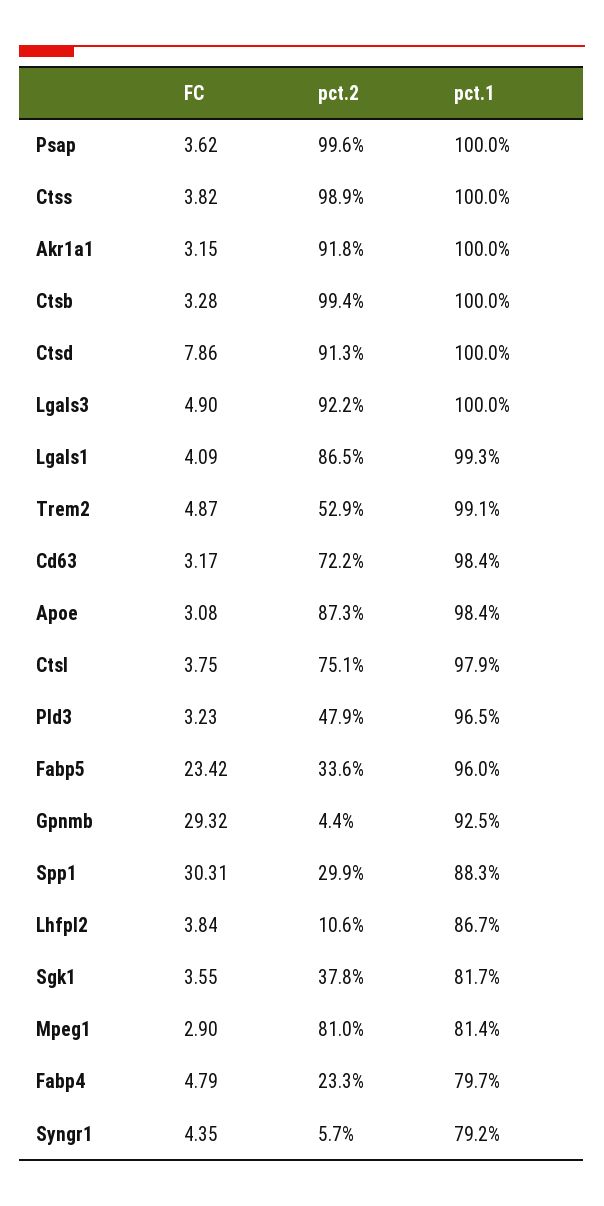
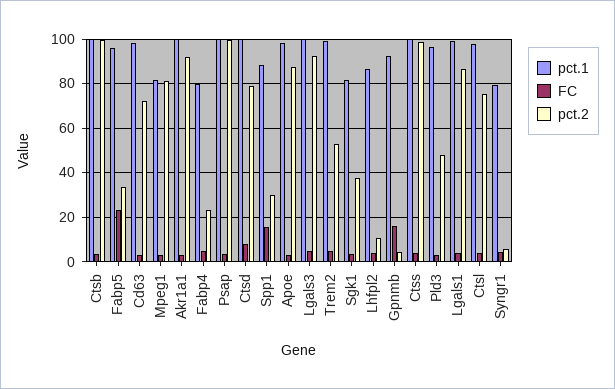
  {
    "FC": {
      "Psap": 3.62,
      "Ctss": 3.82,
      "Akr1a1": 3.15,
      "Ctsb": 3.28,
      "Ctsd": 7.86,
      "Lgals3": 4.9,
      "Lgals1": 4.09,
      "Trem2": 4.87,
      "Cd63": 3.17,
      "Apoe": 3.08,
      "Ctsl": 3.75,
      "Pld3": 3.23,
      "Fabp5": 23.42,
-     "Gpnmb": 29.32,
+     "Gpnmb": 15,
-     "Spp1": 30.31,
+     "Spp1": 15,
      "Lhfpl2": 3.84,
      "Sgk1": 3.55,
      "Mpeg1": 2.9,
      "Fabp4": 4.79,
      "Syngr1": 4.35
    },
    "pct.2": {
      "Psap": 99.6,
      "Ctss": 98.9,
      "Akr1a1": 91.8,
      "Ctsb": 99.4,
-     "Ctsd": 91.3,
+     "Ctsd": 80,
      "Lgals3": 92.2,
      "Lgals1": 86.5,
      "Trem2": 52.9,
      "Cd63": 72.2,
      "Apoe": 87.3,
      "Ctsl": 75.1,
      "Pld3": 47.9,
      "Fabp5": 33.6,
      "Gpnmb": 4.4,
      "Spp1": 29.9,
      "Lhfpl2": 10.6,
      "Sgk1": 37.8,
      "Mpeg1": 81,
      "Fabp4": 23.3,
      "Syngr1": 5.7
    },
    "pct.1": {
      "Psap": 100,
      "Ctss": 100,
      "Akr1a1": 100,
      "Ctsb": 100,
      "Ctsd": 100,
      "Lgals3": 100,
      "Lgals1": 99.3,
      "Trem2": 99.1,
      "Cd63": 98.4,
      "Apoe": 98.4,
      "Ctsl": 97.9,
      "Pld3": 96.5,
      "Fabp5": 96,
      "Gpnmb": 92.5,
      "Spp1": 88.3,
      "Lhfpl2": 86.7,
      "Sgk1": 81.7,
      "Mpeg1": 81.4,
      "Fabp4": 79.7,
      "Syngr1": 79.2
    }
  }

